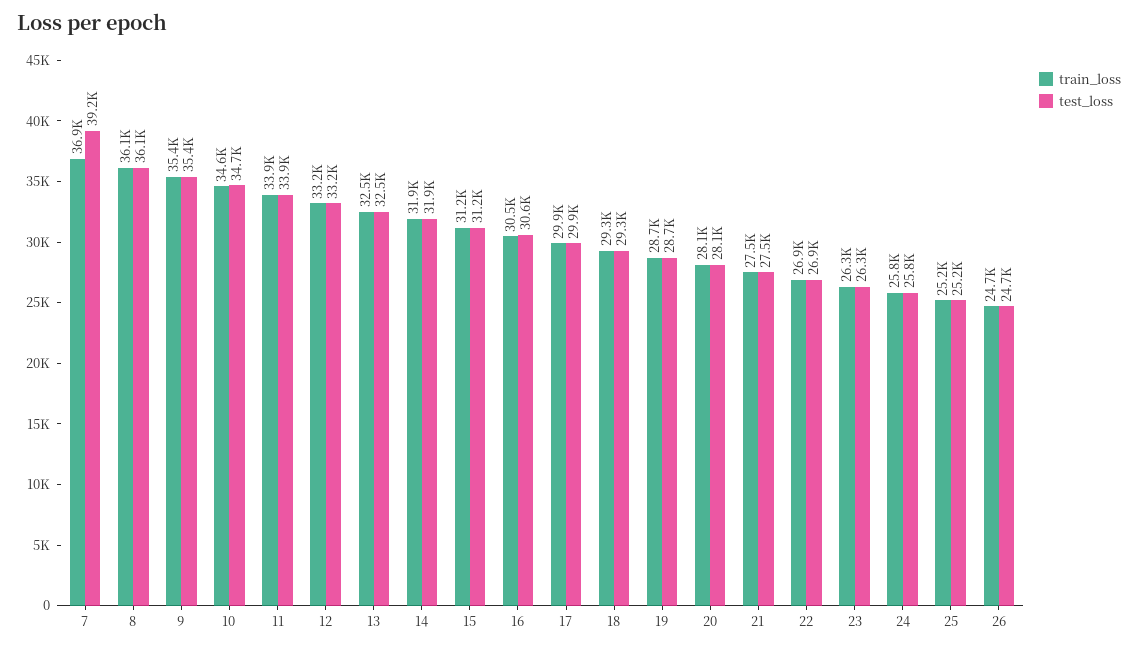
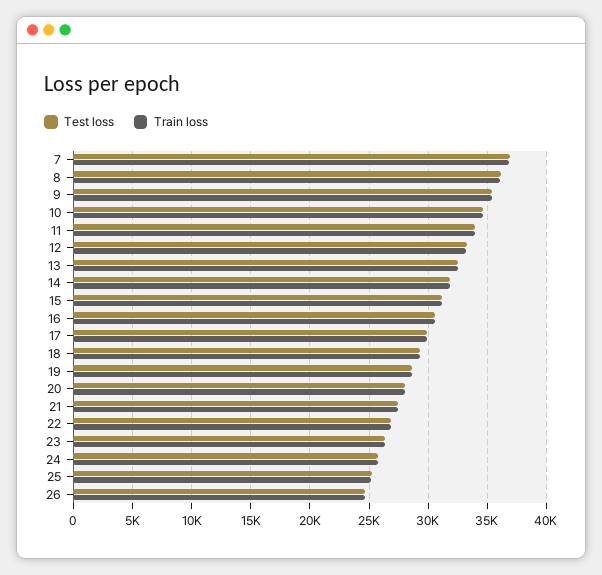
  {
    "train_loss": {
      "7": 36900,
      "8": 36100,
      "9": 35400,
      "10": 34600,
      "11": 33900,
      "12": 33200,
      "13": 32500,
      "14": 31900,
      "15": 31200,
      "16": 30500,
      "17": 29900,
      "18": 29300,
      "19": 28700,
      "20": 28100,
      "21": 27500,
      "22": 26900,
      "23": 26300,
      "24": 25800,
      "25": 25200,
      "26": 24700
    },
    "test_loss": {
-     "7": 39200,
+     "7": 37000,
      "8": 36100,
      "9": 35400,
      "10": 34700,
      "11": 33900,
      "12": 33200,
      "13": 32500,
      "14": 31900,
      "15": 31200,
      "16": 30600,
      "17": 29900,
      "18": 29300,
      "19": 28700,
      "20": 28100,
      "21": 27500,
      "22": 26900,
      "23": 26300,
      "24": 25800,
      "25": 25200,
      "26": 24700
    }
  }

